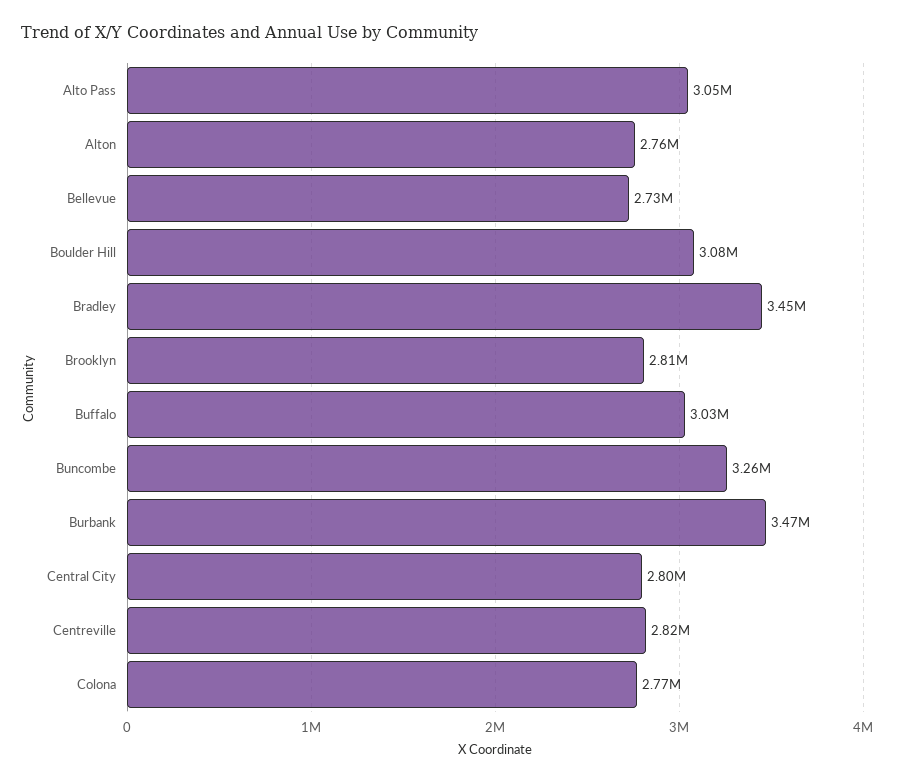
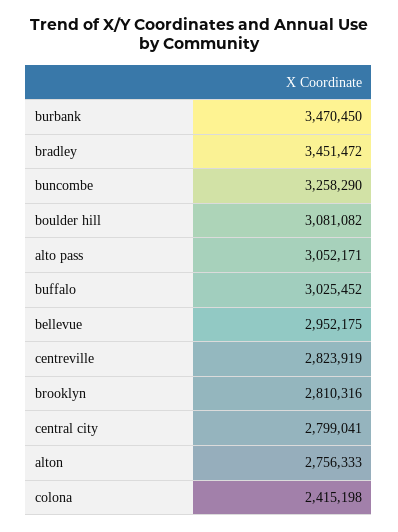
  {
    "Alto Pass": 3052171,
    "Alton": 2756333,
-   "Bellevue": 2730000,
+   "Bellevue": 2952175,
    "Boulder Hill": 3081082,
    "Bradley": 3451472,
    "Brooklyn": 2810316,
    "Buffalo": 3025452,
    "Buncombe": 3258290,
    "Burbank": 3470450,
    "Central City": 2799041,
    "Centreville": 2823919,
-   "Colona": 2770000
+   "Colona": 2415198
  }

